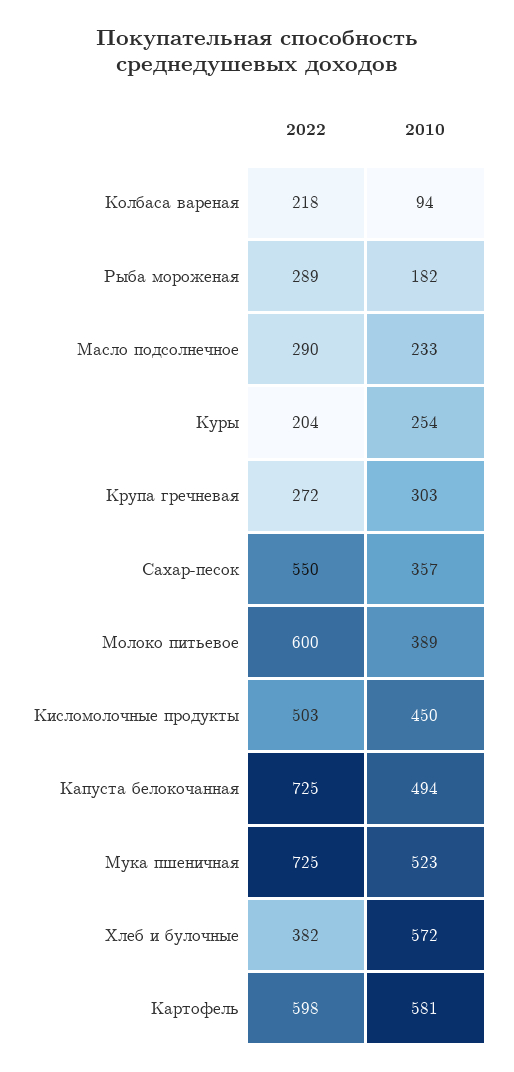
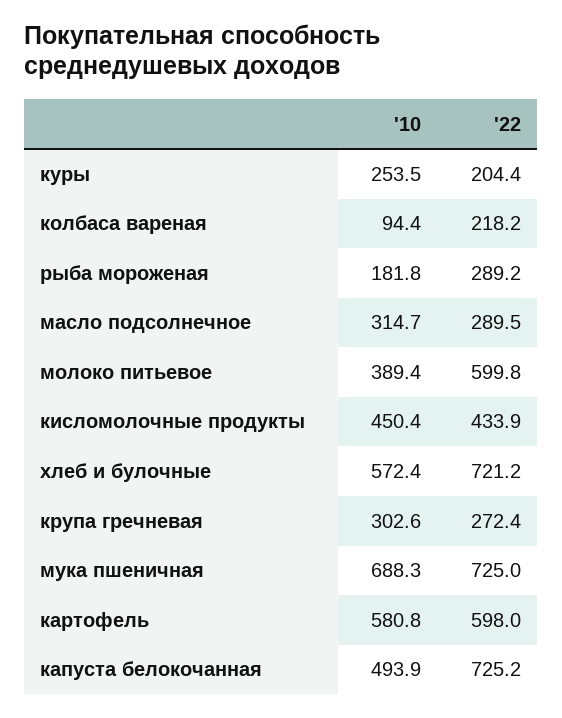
  {
    "2022": {
      "Колбаса вареная": 218.2,
      "Рыба мороженая": 289.2,
      "Масло подсолнечное": 289.5,
      "Куры": 204.4,
      "Крупа гречневая": 272.4,
-     "Сахар-песок": 550,
      "Молоко питьевое": 599.8,
-     "Кисломолочные продукты": 503,
+     "Кисломолочные продукты": 433.9,
      "Капуста белокочанная": 725.2,
      "Мука пшеничная": 725,
-     "Хлеб и булочные": 382,
+     "Хлеб и булочные": 721.2,
      "Картофель": 598
    },
    "2010": {
      "Колбаса вареная": 94.4,
      "Рыба мороженая": 181.8,
-     "Масло подсолнечное": 233,
+     "Масло подсолнечное": 314.7,
      "Куры": 253.5,
      "Крупа гречневая": 302.6,
-     "Сахар-песок": 357,
      "Молоко питьевое": 389.4,
      "Кисломолочные продукты": 450.4,
      "Капуста белокочанная": 493.9,
-     "Мука пшеничная": 523,
+     "Мука пшеничная": 688.3,
      "Хлеб и булочные": 572.4,
      "Картофель": 580.8
    }
  }

